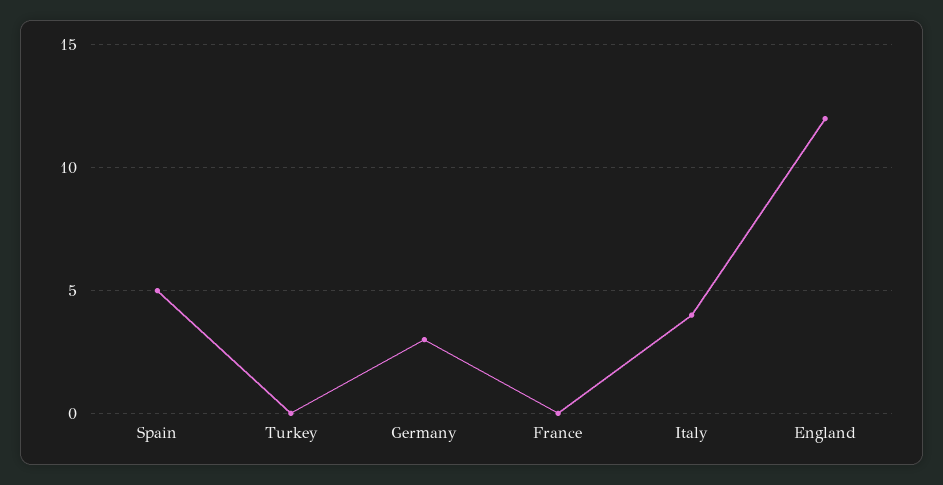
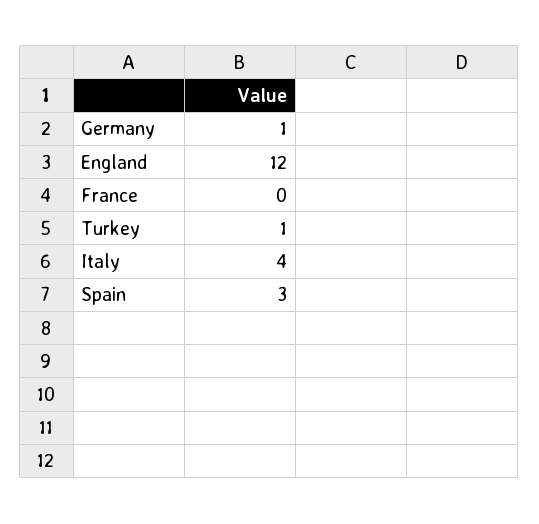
  {
-   "Spain": 5,
+   "Spain": 3,
-   "Turkey": 0,
+   "Turkey": 1,
-   "Germany": 3,
+   "Germany": 1,
    "France": 0,
    "Italy": 4,
    "England": 12
  }

